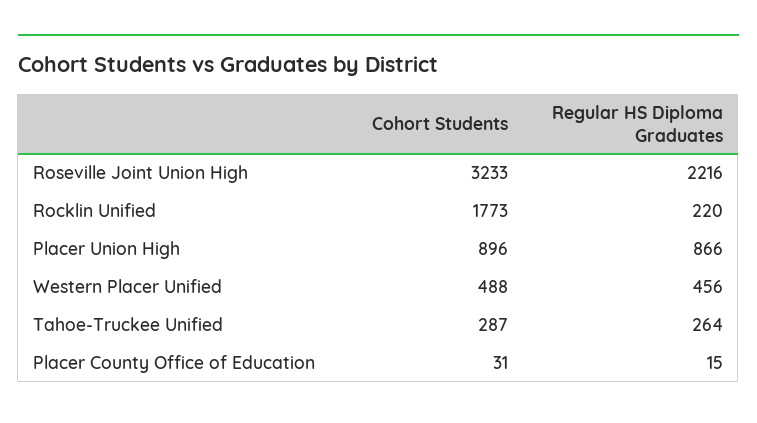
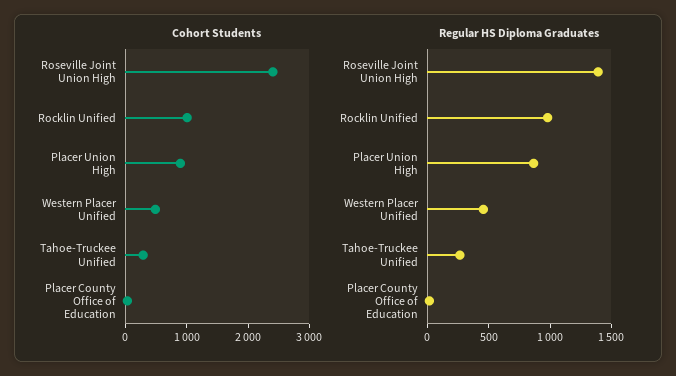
  {
    "Cohort Students": {
-     "Roseville Joint Union High": 3233,
+     "Roseville Joint Union High": 2400,
-     "Rocklin Unified": 1773,
+     "Rocklin Unified": 1000,
      "Placer Union High": 896,
      "Western Placer Unified": 488,
      "Tahoe-Truckee Unified": 287,
      "Placer County Office of Education": 31
    },
    "Regular HS Diploma Graduates": {
-     "Roseville Joint Union High": 2216,
+     "Roseville Joint Union High": 1400,
-     "Rocklin Unified": 220,
+     "Rocklin Unified": 1000,
      "Placer Union High": 866,
      "Western Placer Unified": 456,
      "Tahoe-Truckee Unified": 264,
      "Placer County Office of Education": 15
    }
  }

